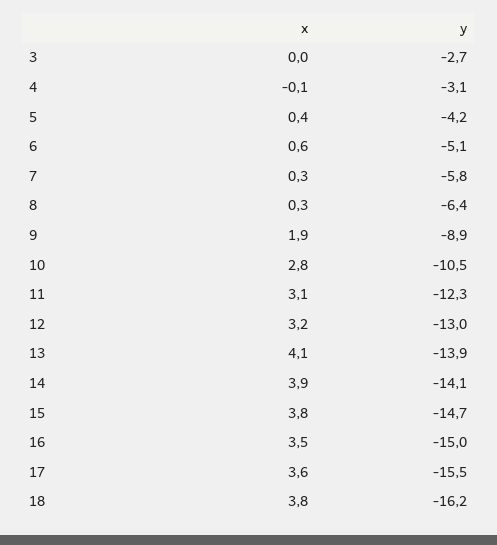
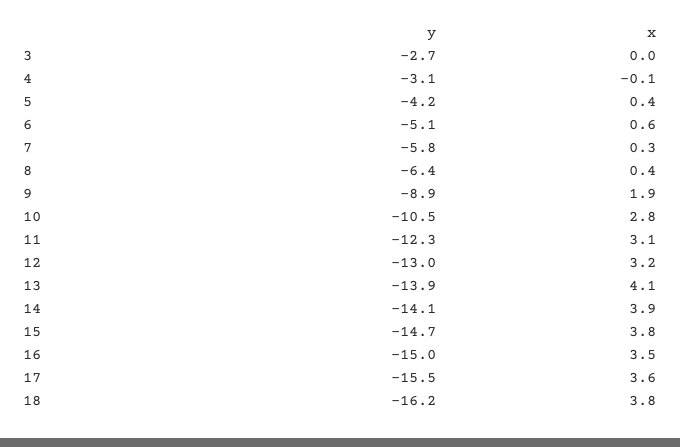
  {
    "x": {
      "3": 0,
      "4": -0.1,
      "5": 0.4,
      "6": 0.6,
      "7": 0.3,
-     "8": 0.3,
+     "8": 0.4,
      "9": 1.9,
      "10": 2.8,
      "11": 3.1,
      "12": 3.2,
      "13": 4.1,
      "14": 3.9,
      "15": 3.8,
      "16": 3.5,
      "17": 3.6,
      "18": 3.8
    },
    "y": {
      "3": -2.7,
      "4": -3.1,
      "5": -4.2,
      "6": -5.1,
      "7": -5.8,
      "8": -6.4,
      "9": -8.9,
      "10": -10.5,
      "11": -12.3,
      "12": -13,
      "13": -13.9,
      "14": -14.1,
      "15": -14.7,
      "16": -15,
      "17": -15.5,
      "18": -16.2
    }
  }

